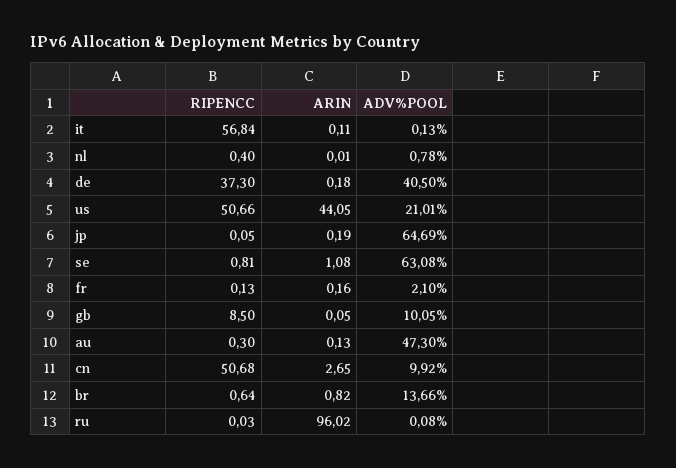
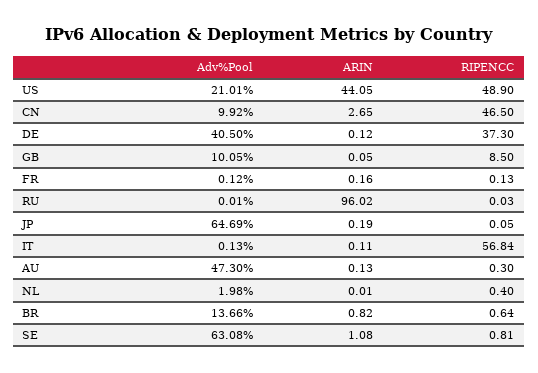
  {
    "RIPENCC": {
      "it": 56.84,
      "nl": 0.4,
      "de": 37.3,
-     "us": 50.66,
+     "us": 48.9,
      "jp": 0.05,
      "se": 0.81,
      "fr": 0.13,
      "gb": 8.5,
      "au": 0.3,
-     "cn": 50.68,
+     "cn": 46.5,
      "br": 0.64,
      "ru": 0.03
    },
    "ARIN": {
      "it": 0.11,
      "nl": 0.01,
-     "de": 0.18,
+     "de": 0.12,
      "us": 44.05,
      "jp": 0.19,
      "se": 1.08,
      "fr": 0.16,
      "gb": 0.05,
      "au": 0.13,
      "cn": 2.65,
      "br": 0.82,
      "ru": 96.02
    },
    "ADV%POOL": {
      "it": 0.13,
-     "nl": 0.78,
+     "nl": 1.98,
      "de": 40.5,
      "us": 21.01,
      "jp": 64.69,
      "se": 63.08,
-     "fr": 2.1,
+     "fr": 0.12,
      "gb": 10.05,
      "au": 47.3,
      "cn": 9.92,
      "br": 13.66,
-     "ru": 0.08
+     "ru": 0.01
    }
  }

